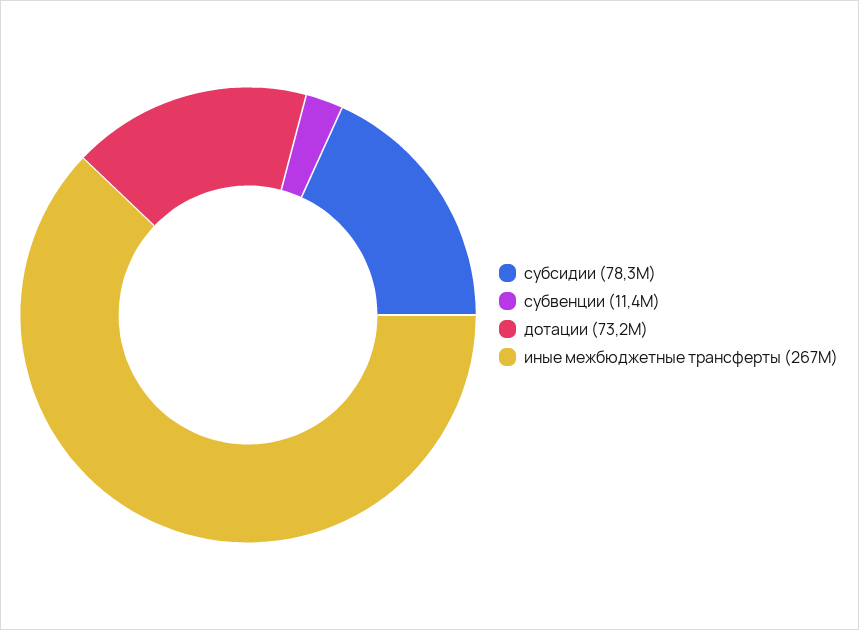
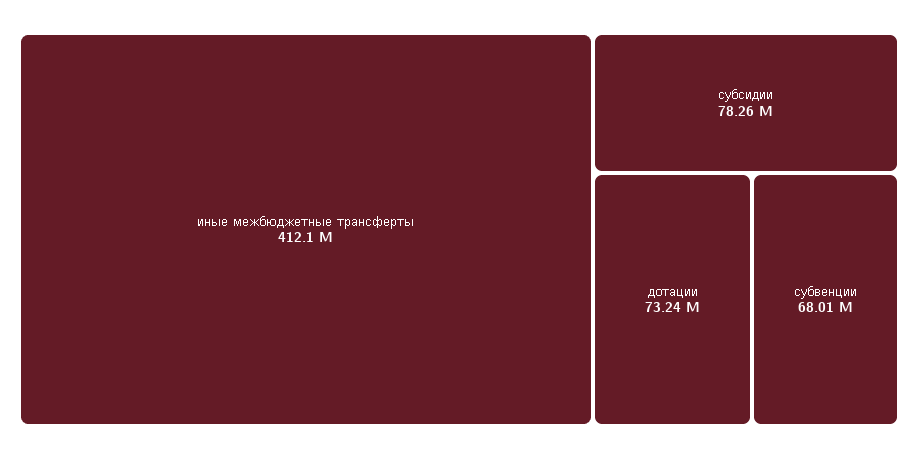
  {
    "субсидии": 78260000,
-   "субвенции": 11400000,
+   "субвенции": 68010000,
    "дотации": 73240000,
-   "иные межбюджетные трансферты": 267000000
+   "иные межбюджетные трансферты": 412100000
  }

